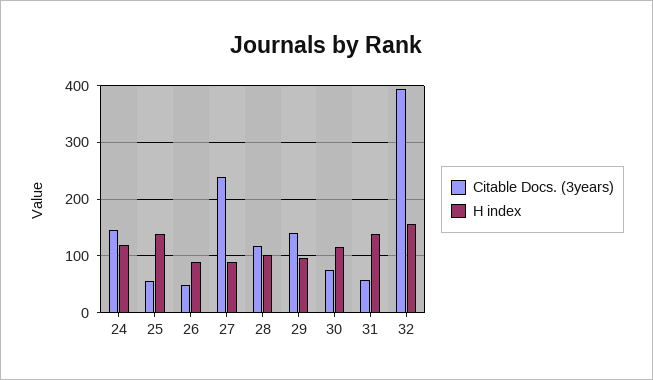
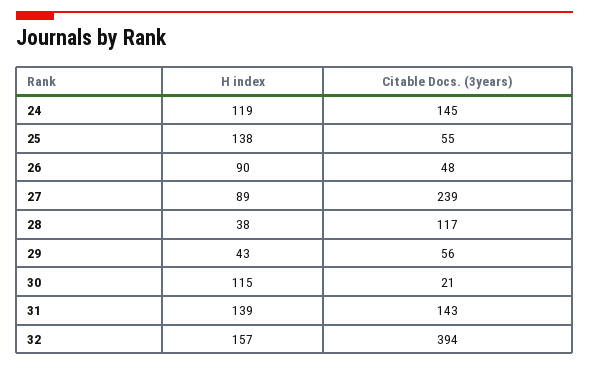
  {
    "Citable Docs. (3years)": {
      "24": 145,
      "25": 55,
      "26": 48,
      "27": 239,
      "28": 117,
-     "29": 140,
+     "29": 56,
-     "30": 80,
+     "30": 21,
-     "31": 60,
+     "31": 143,
      "32": 394
    },
    "H index": {
      "24": 119,
      "25": 138,
      "26": 90,
      "27": 89,
-     "28": 100,
+     "28": 38,
-     "29": 100,
+     "29": 43,
      "30": 115,
      "31": 139,
      "32": 157
    }
  }

